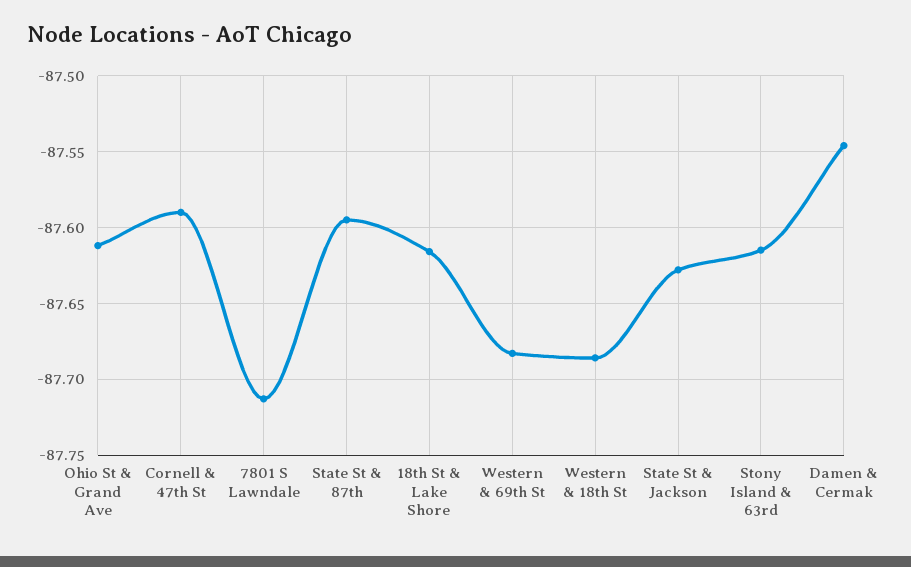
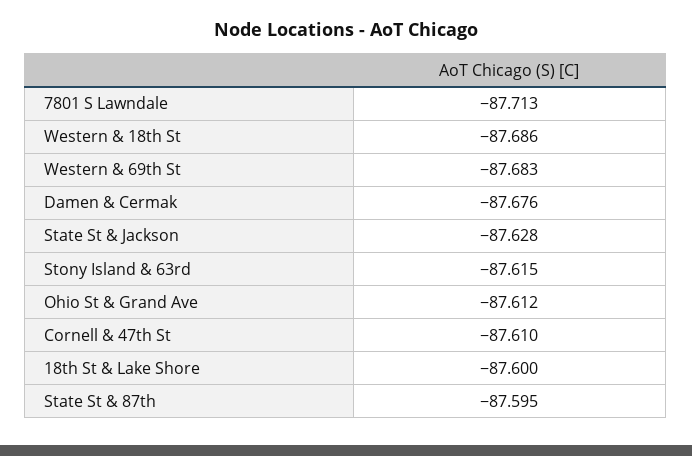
  {
    "Ohio St & Grand Ave": -87.612,
-   "Cornell & 47th St": -87.59,
+   "Cornell & 47th St": -87.61,
    "7801 S Lawndale": -87.713,
    "State St & 87th": -87.595,
-   "18th St & Lake Shore": -87.615,
+   "18th St & Lake Shore": -87.6,
    "Western & 69th St": -87.683,
    "Western & 18th St": -87.686,
    "State St & Jackson": -87.628,
    "Stony Island & 63rd": -87.615,
-   "Damen & Cermak": -87.545
+   "Damen & Cermak": -87.676
  }

